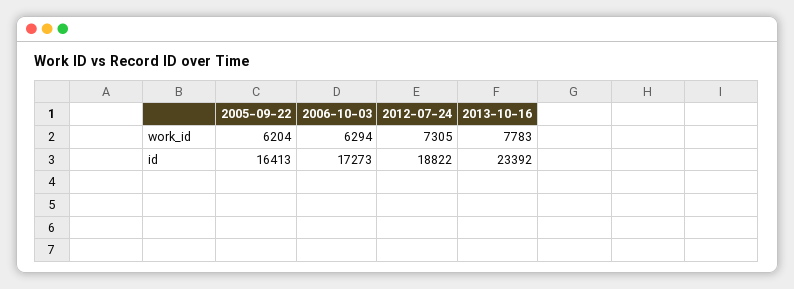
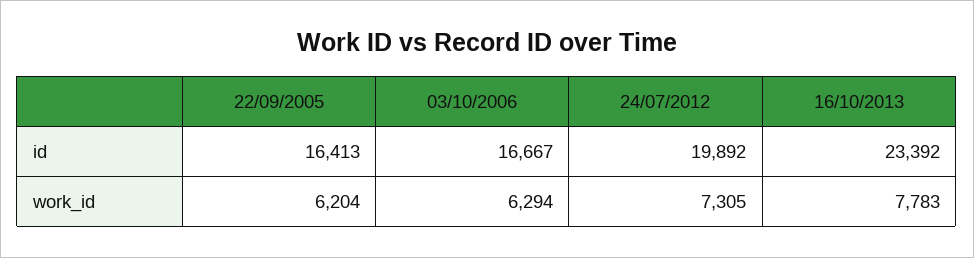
  {
    "2005-09-22": {
      "work_id": 6204,
      "id": 16413
    },
    "2006-10-03": {
      "work_id": 6294,
-     "id": 17273
+     "id": 16667
    },
    "2012-07-24": {
      "work_id": 7305,
-     "id": 18822
+     "id": 19892
    },
    "2013-10-16": {
      "work_id": 7783,
      "id": 23392
    }
  }

